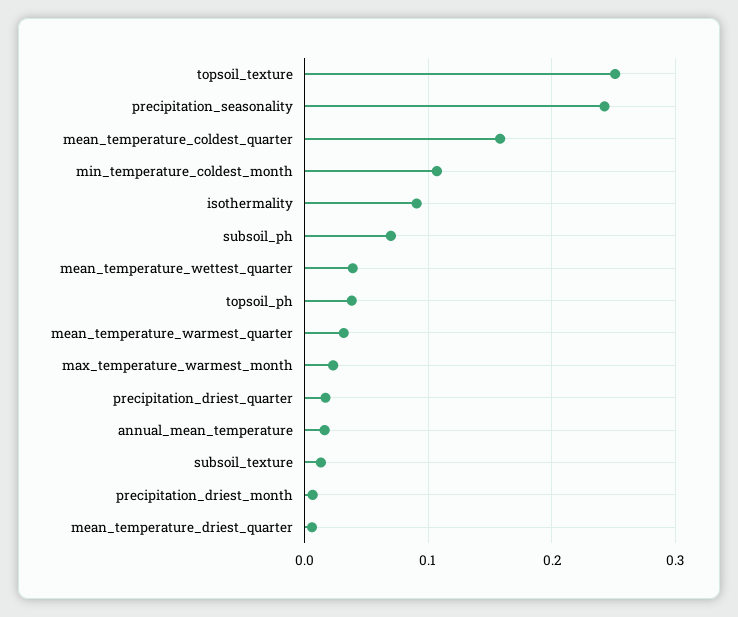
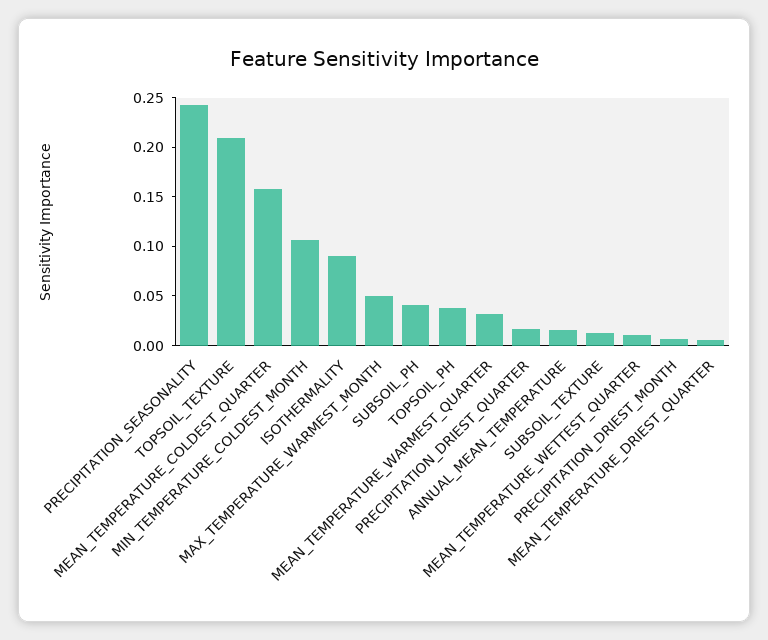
  {
-   "topsoil_texture": 0.25,
+   "topsoil_texture": 0.21,
    "precipitation_seasonality": 0.24,
    "mean_temperature_coldest_quarter": 0.16,
    "min_temperature_coldest_month": 0.11,
    "isothermality": 0.09,
-   "subsoil_ph": 0.07,
+   "subsoil_ph": 0.04,
-   "mean_temperature_wettest_quarter": 0.04,
+   "mean_temperature_wettest_quarter": 0.01,
    "topsoil_ph": 0.04,
    "mean_temperature_warmest_quarter": 0.03,
-   "max_temperature_warmest_month": 0.02,
+   "max_temperature_warmest_month": 0.05,
    "precipitation_driest_quarter": 0.02,
    "annual_mean_temperature": 0.02,
    "subsoil_texture": 0.01,
    "precipitation_driest_month": 0.01,
    "mean_temperature_driest_quarter": 0.01
  }

